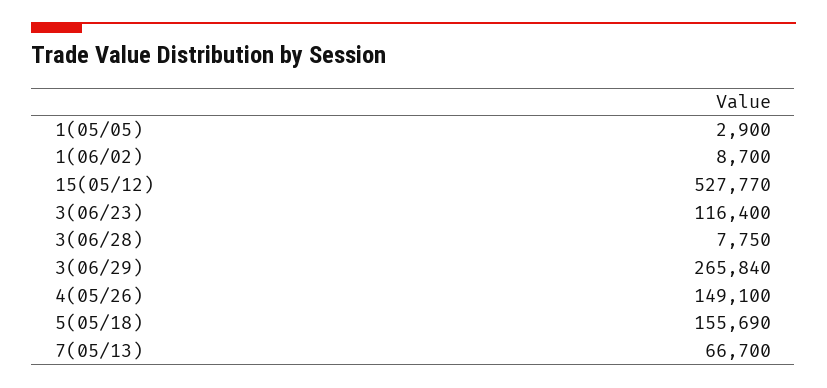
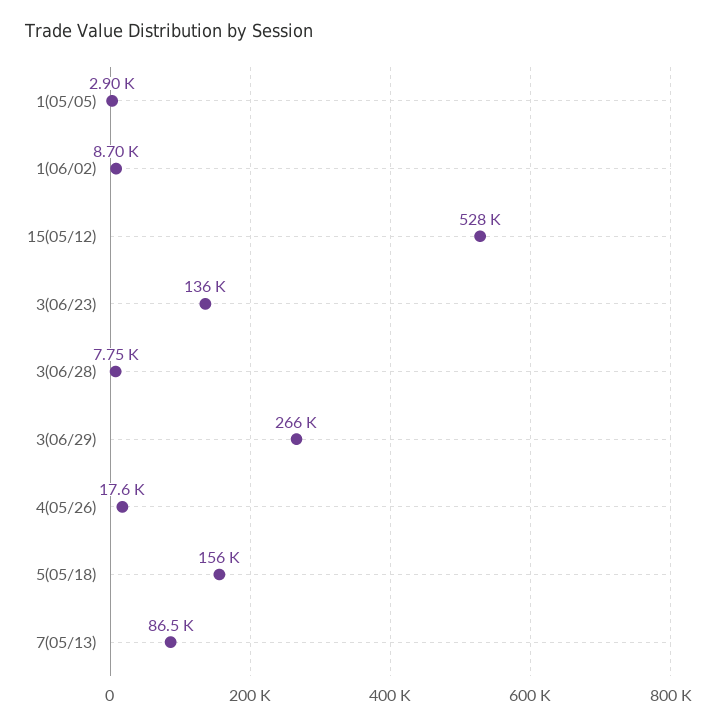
  {
    "1(05/05)": 2900,
    "1(06/02)": 8700,
    "15(05/12)": 527770,
-   "3(06/23)": 116400,
+   "3(06/23)": 136000,
    "3(06/28)": 7750,
    "3(06/29)": 265840,
-   "4(05/26)": 149100,
+   "4(05/26)": 17600,
    "5(05/18)": 155690,
-   "7(05/13)": 66700
+   "7(05/13)": 86500
  }

